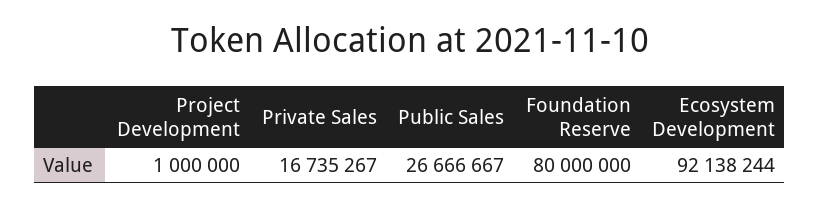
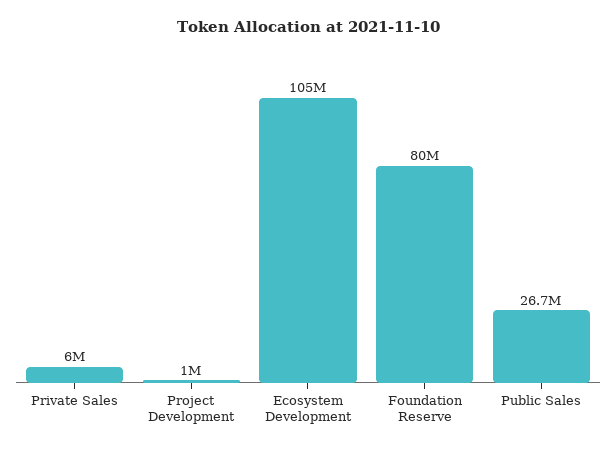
  {
    "Project Development": 1000000,
-   "Private Sales": 16735267,
+   "Private Sales": 6000000,
    "Public Sales": 26666667,
    "Foundation Reserve": 80000000,
-   "Ecosystem Development": 92138244
+   "Ecosystem Development": 105000000
  }

